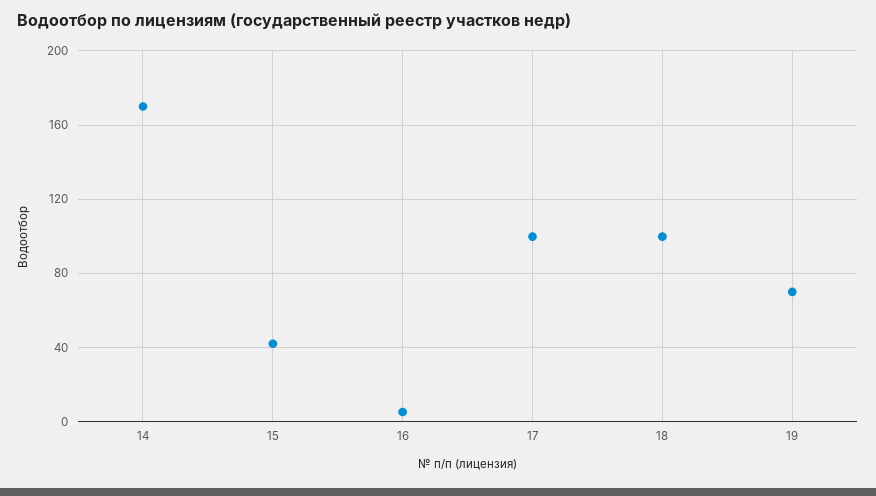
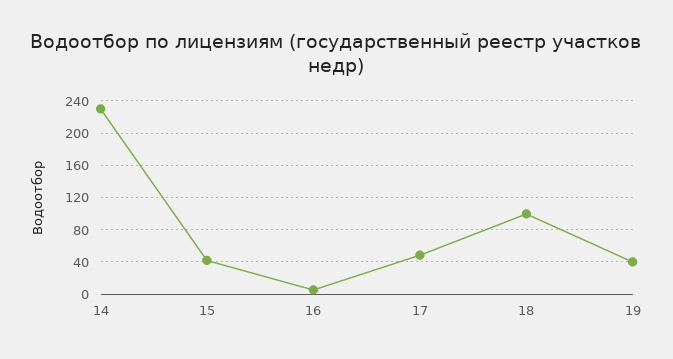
  {
-   "14": 170,
+   "14": 230,
    "15": 40,
    "16": 5,
-   "17": 100,
+   "17": 50,
    "18": 100,
-   "19": 70
+   "19": 40
  }

